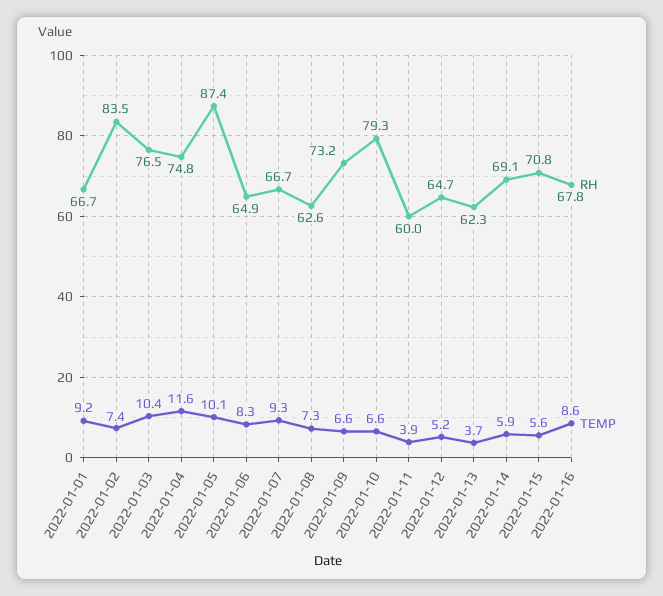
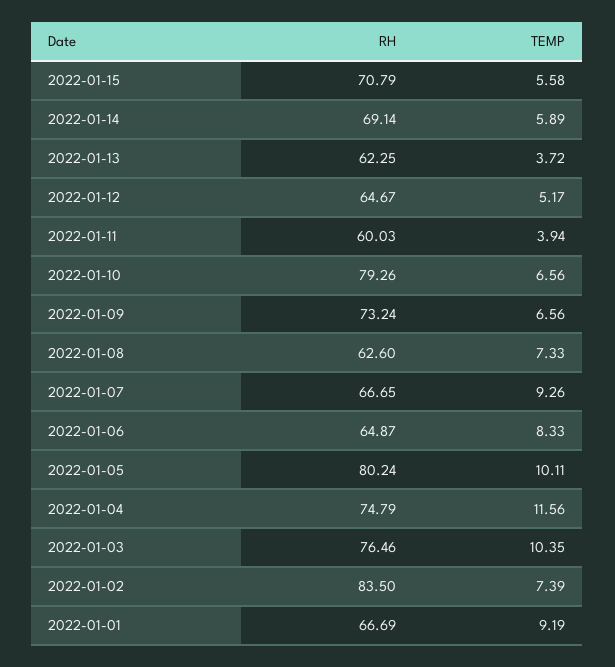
  {
    "RH": {
      "2022-01-01": 66.69,
      "2022-01-02": 83.5,
      "2022-01-03": 76.46,
      "2022-01-04": 74.79,
-     "2022-01-05": 87.4,
+     "2022-01-05": 80.24,
      "2022-01-06": 64.87,
      "2022-01-07": 66.65,
      "2022-01-08": 62.6,
      "2022-01-09": 73.24,
      "2022-01-10": 79.26,
      "2022-01-11": 60.03,
      "2022-01-12": 64.67,
      "2022-01-13": 62.25,
      "2022-01-14": 69.14,
-     "2022-01-15": 70.79,
+     "2022-01-15": 70.79
-     "2022-01-16": 67.8
    },
    "TEMP": {
      "2022-01-01": 9.19,
      "2022-01-02": 7.39,
      "2022-01-03": 10.35,
      "2022-01-04": 11.56,
      "2022-01-05": 10.11,
      "2022-01-06": 8.33,
      "2022-01-07": 9.26,
      "2022-01-08": 7.33,
      "2022-01-09": 6.56,
      "2022-01-10": 6.56,
      "2022-01-11": 3.94,
      "2022-01-12": 5.17,
      "2022-01-13": 3.72,
      "2022-01-14": 5.89,
-     "2022-01-15": 5.58,
+     "2022-01-15": 5.58
-     "2022-01-16": 8.6
    }
  }

